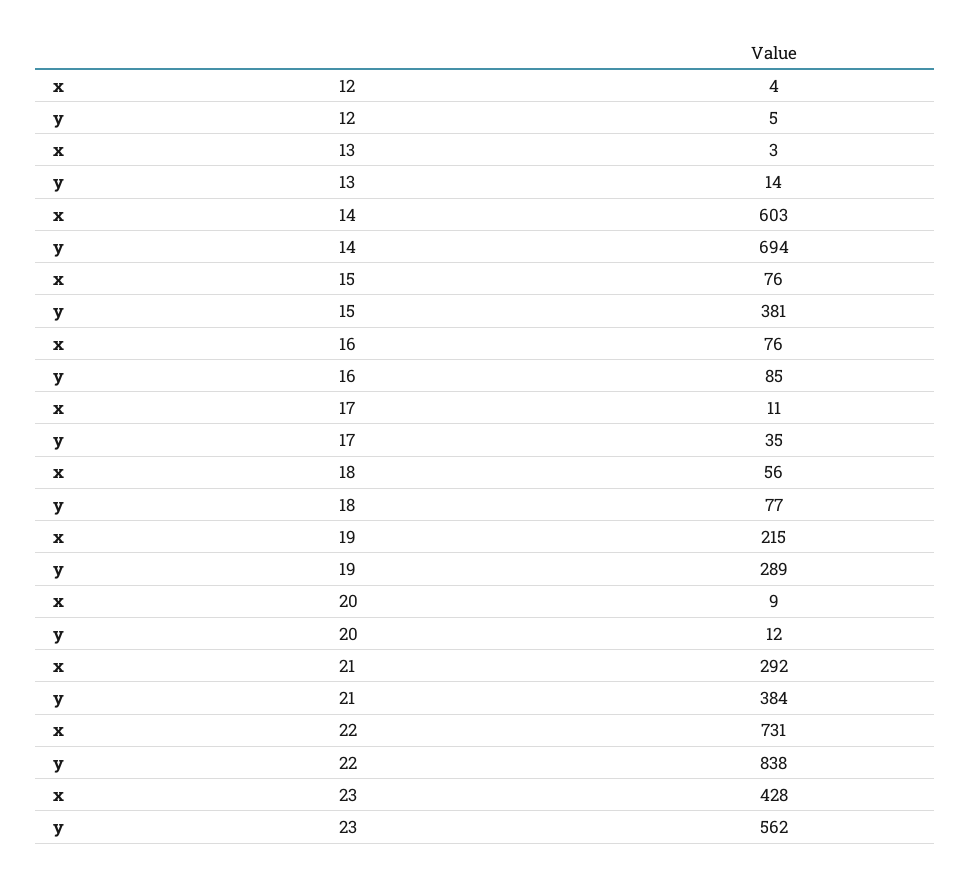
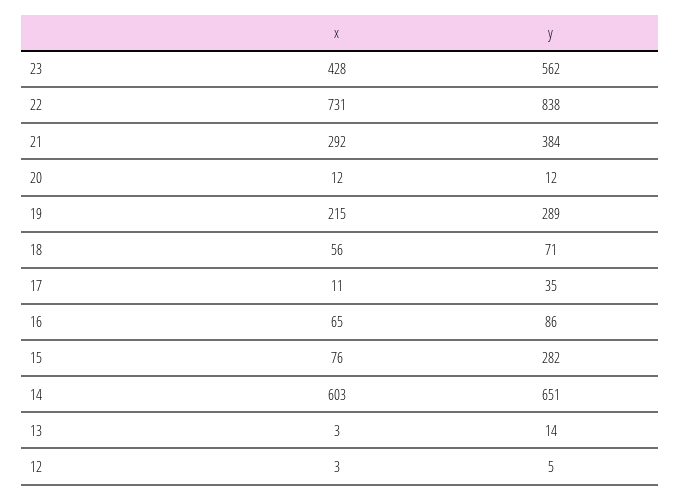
  {
    "x": {
-     "12": 4,
+     "12": 3,
      "13": 3,
      "14": 603,
      "15": 76,
-     "16": 76,
+     "16": 65,
      "17": 11,
      "18": 56,
      "19": 215,
-     "20": 9,
+     "20": 12,
      "21": 292,
      "22": 731,
      "23": 428
    },
    "y": {
      "12": 5,
      "13": 14,
-     "14": 694,
+     "14": 651,
-     "15": 381,
+     "15": 282,
-     "16": 85,
+     "16": 86,
      "17": 35,
-     "18": 77,
+     "18": 71,
      "19": 289,
      "20": 12,
      "21": 384,
      "22": 838,
      "23": 562
    }
  }

